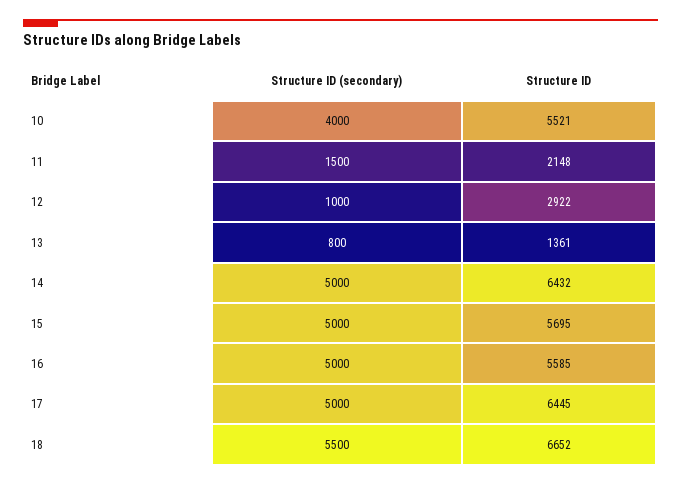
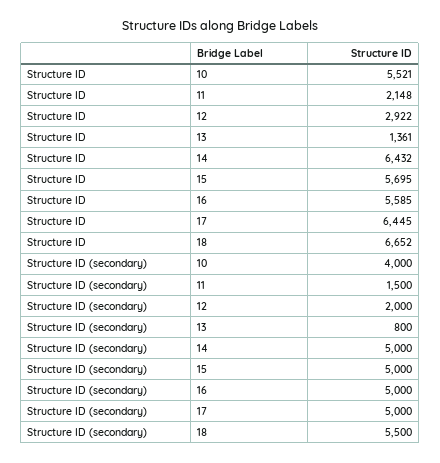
  {
    "Structure ID (secondary)": {
      "10": 4000,
      "11": 1500,
-     "12": 1000,
+     "12": 2000,
      "13": 800,
      "14": 5000,
      "15": 5000,
      "16": 5000,
      "17": 5000,
      "18": 5500
    },
    "Structure ID": {
      "10": 5521,
      "11": 2148,
      "12": 2922,
      "13": 1361,
      "14": 6432,
      "15": 5695,
      "16": 5585,
      "17": 6445,
      "18": 6652
    }
  }

